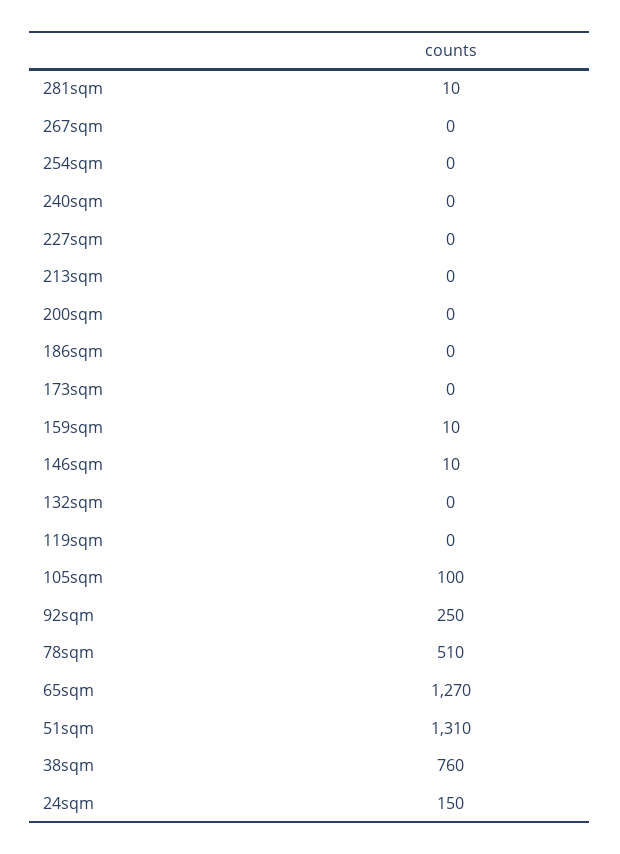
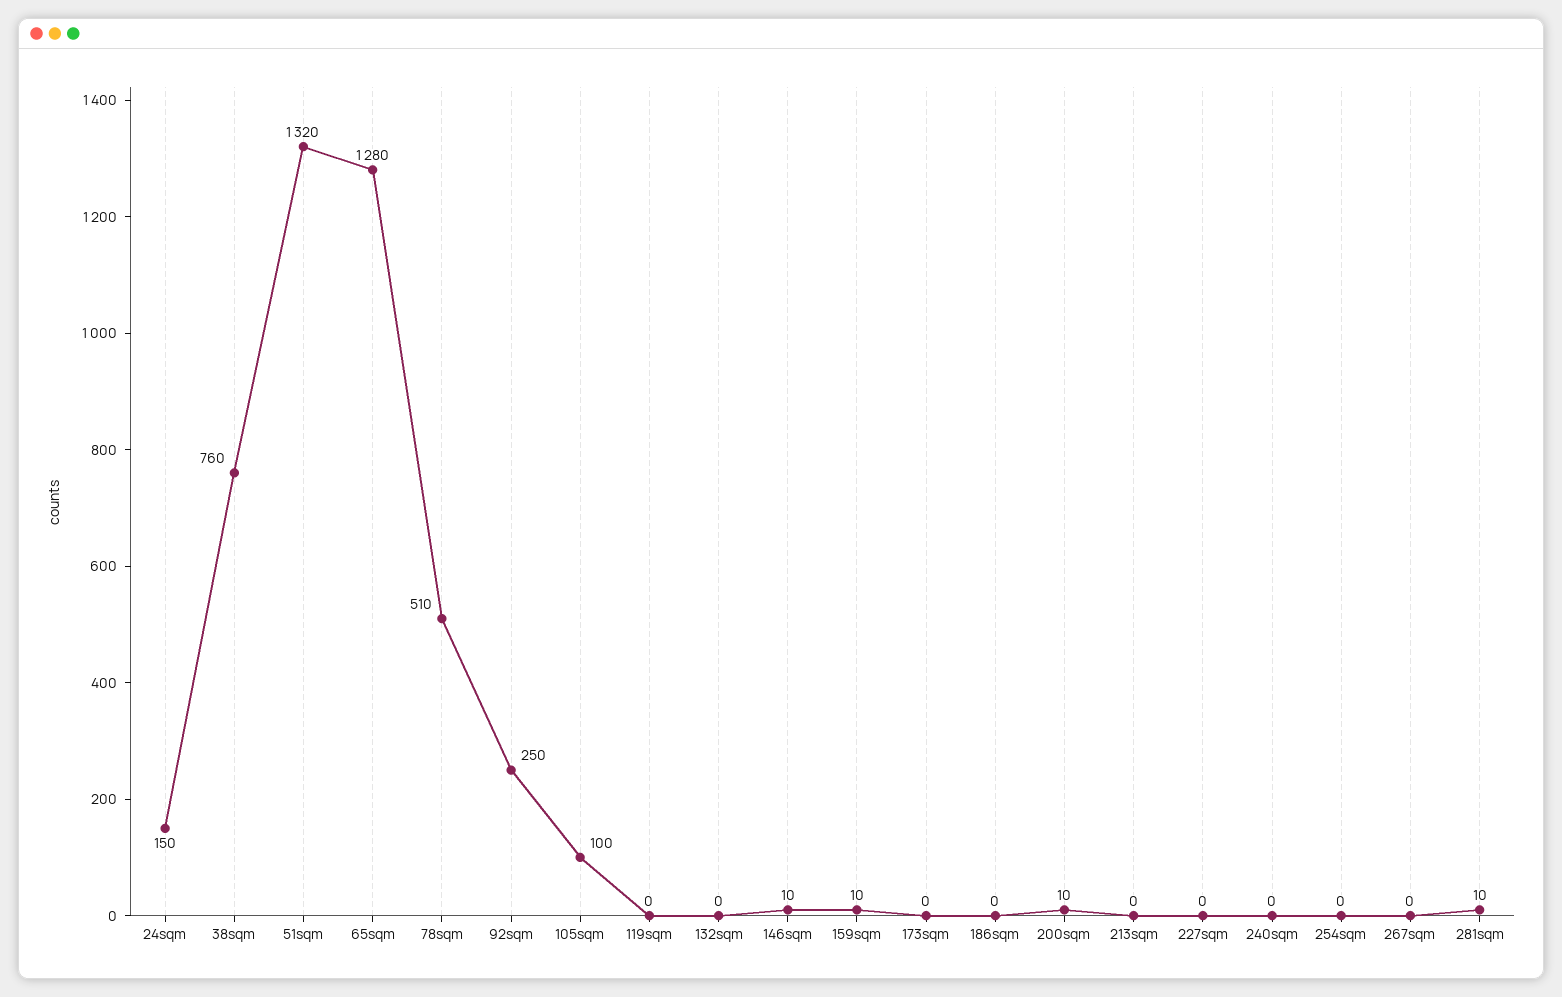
  {
    "281sqm": 10,
    "267sqm": 0,
    "254sqm": 0,
    "240sqm": 0,
    "227sqm": 0,
    "213sqm": 0,
-   "200sqm": 0,
+   "200sqm": 10,
    "186sqm": 0,
    "173sqm": 0,
    "159sqm": 10,
    "146sqm": 10,
    "132sqm": 0,
    "119sqm": 0,
    "105sqm": 100,
    "92sqm": 250,
    "78sqm": 510,
-   "65sqm": 1270,
+   "65sqm": 1280,
-   "51sqm": 1310,
+   "51sqm": 1320,
    "38sqm": 760,
    "24sqm": 150
  }

